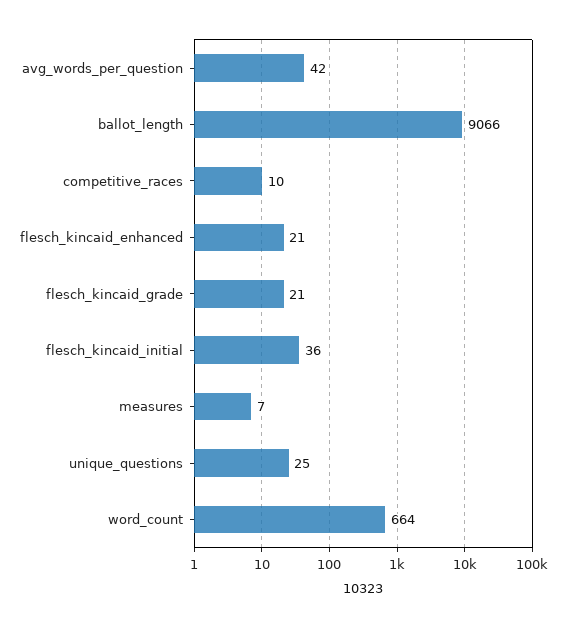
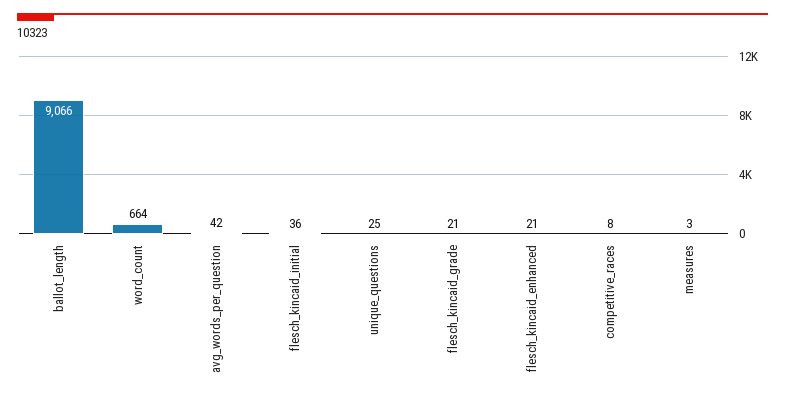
  {
    "avg_words_per_question": 42,
    "ballot_length": 9066,
-   "competitive_races": 10,
+   "competitive_races": 8,
    "flesch_kincaid_enhanced": 21,
    "flesch_kincaid_grade": 21,
    "flesch_kincaid_initial": 36,
-   "measures": 7,
+   "measures": 3,
    "unique_questions": 25,
    "word_count": 664
  }

